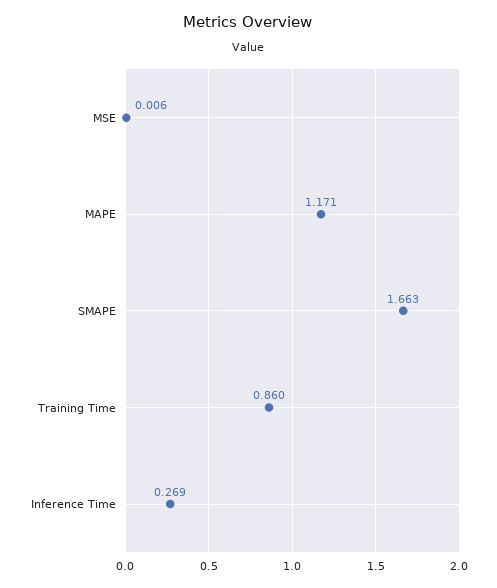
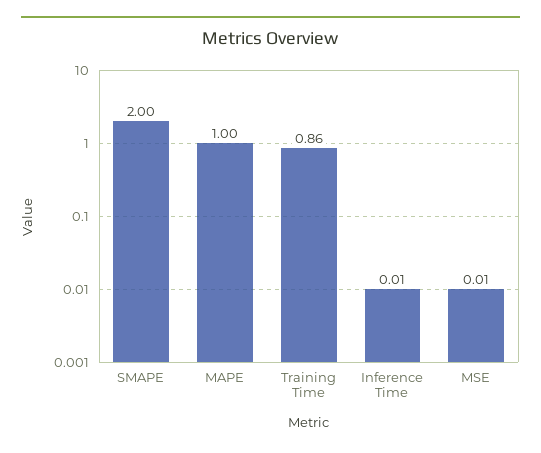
  {
    "MSE": 0.006,
-   "MAPE": 1.171,
+   "MAPE": 1,
-   "SMAPE": 1.663,
+   "SMAPE": 2,
    "Training Time": 0.86,
-   "Inference Time": 0.269
+   "Inference Time": 0.01
  }

